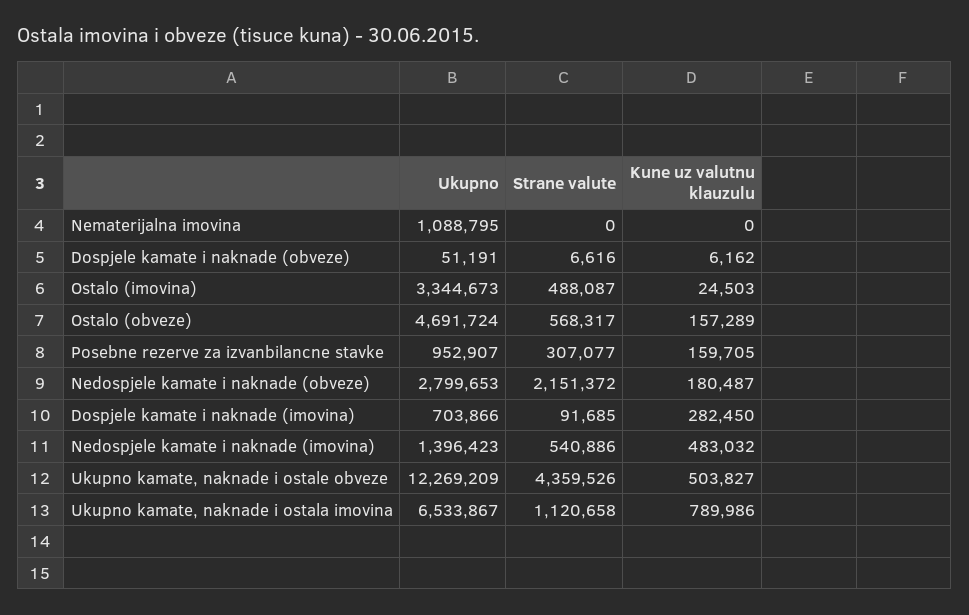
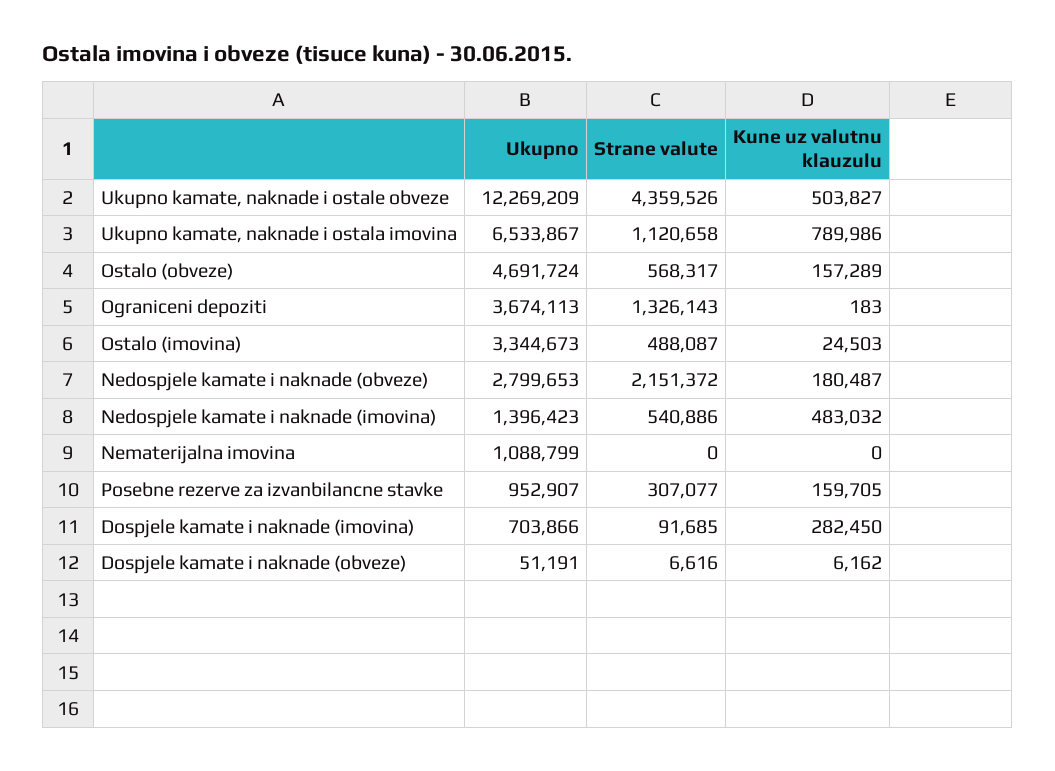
  {
    "Ukupno": {
-     "Nematerijalna imovina": 1088795,
+     "Nematerijalna imovina": 1088799,
      "Dospjele kamate i naknade (obveze)": 51191,
      "Ostalo (imovina)": 3344673,
      "Ostalo (obveze)": 4691724,
      "Posebne rezerve za izvanbilancne stavke": 952907,
      "Nedospjele kamate i naknade (obveze)": 2799653,
      "Dospjele kamate i naknade (imovina)": 703866,
      "Nedospjele kamate i naknade (imovina)": 1396423,
      "Ukupno kamate, naknade i ostale obveze": 12269209,
-     "Ukupno kamate, naknade i ostala imovina": 6533867
+     "Ukupno kamate, naknade i ostala imovina": 6533867,
+     "Ograniceni depoziti": 3674113
    },
    "Strane valute": {
      "Nematerijalna imovina": 0,
      "Dospjele kamate i naknade (obveze)": 6616,
      "Ostalo (imovina)": 488087,
      "Ostalo (obveze)": 568317,
      "Posebne rezerve za izvanbilancne stavke": 307077,
      "Nedospjele kamate i naknade (obveze)": 2151372,
      "Dospjele kamate i naknade (imovina)": 91685,
      "Nedospjele kamate i naknade (imovina)": 540886,
      "Ukupno kamate, naknade i ostale obveze": 4359526,
-     "Ukupno kamate, naknade i ostala imovina": 1120658
+     "Ukupno kamate, naknade i ostala imovina": 1120658,
+     "Ograniceni depoziti": 1326143
    },
    "Kune uz valutnu klauzulu": {
      "Nematerijalna imovina": 0,
      "Dospjele kamate i naknade (obveze)": 6162,
      "Ostalo (imovina)": 24503,
      "Ostalo (obveze)": 157289,
      "Posebne rezerve za izvanbilancne stavke": 159705,
      "Nedospjele kamate i naknade (obveze)": 180487,
      "Dospjele kamate i naknade (imovina)": 282450,
      "Nedospjele kamate i naknade (imovina)": 483032,
      "Ukupno kamate, naknade i ostale obveze": 503827,
-     "Ukupno kamate, naknade i ostala imovina": 789986
+     "Ukupno kamate, naknade i ostala imovina": 789986,
+     "Ograniceni depoziti": 183
    }
  }

